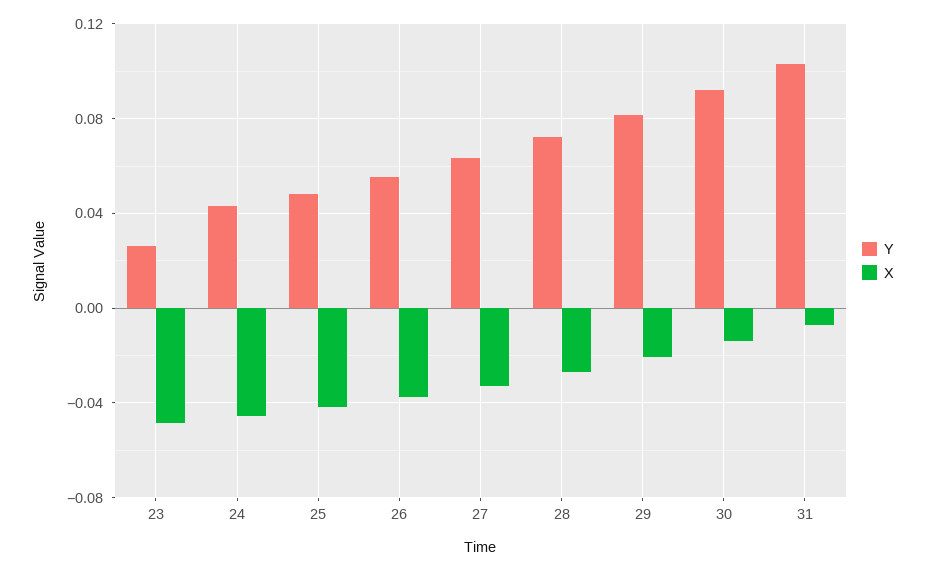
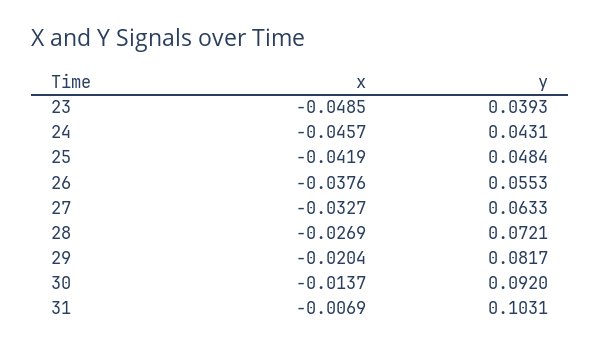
  {
    "Y": {
-     "23": 0.025,
+     "23": 0.0393,
      "24": 0.0431,
      "25": 0.0484,
      "26": 0.0553,
      "27": 0.0633,
      "28": 0.0721,
      "29": 0.0817,
      "30": 0.092,
      "31": 0.1031
    },
    "X": {
      "23": -0.0485,
      "24": -0.0457,
      "25": -0.0419,
      "26": -0.0376,
      "27": -0.0327,
      "28": -0.0269,
      "29": -0.0204,
      "30": -0.0137,
      "31": -0.0069
    }
  }

